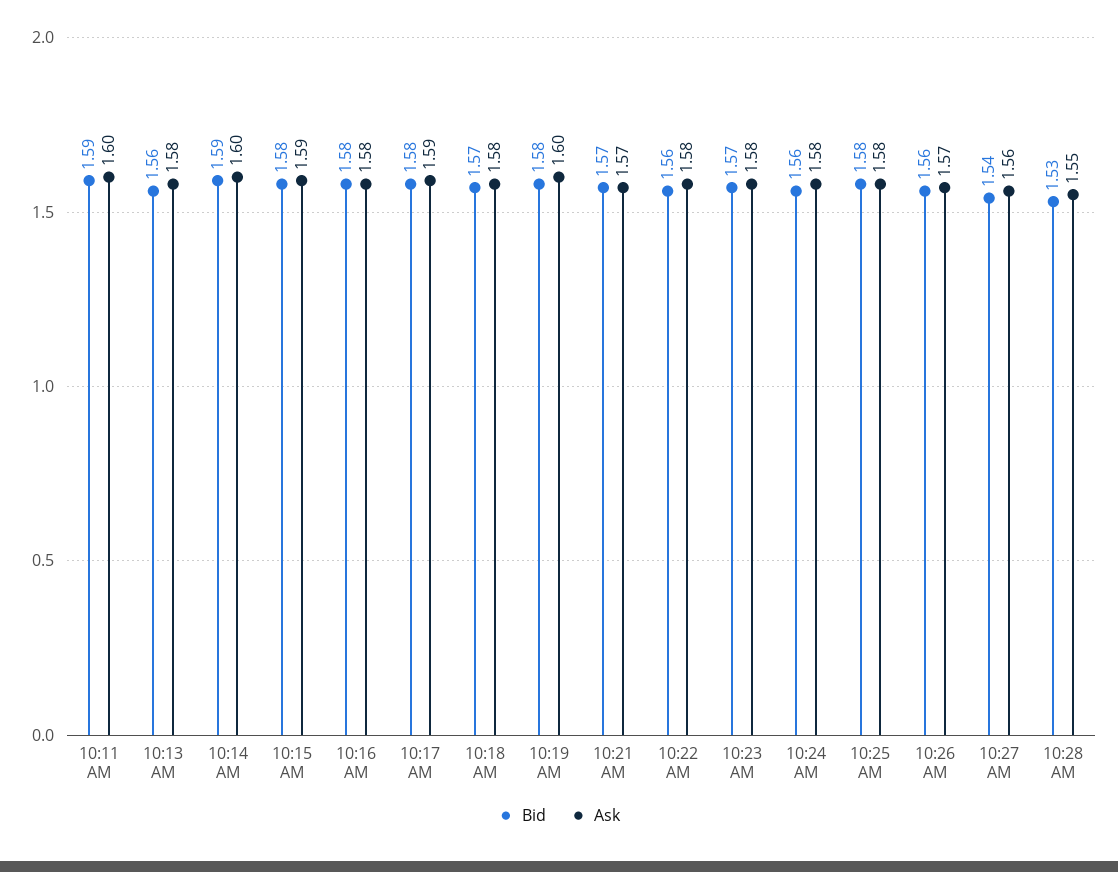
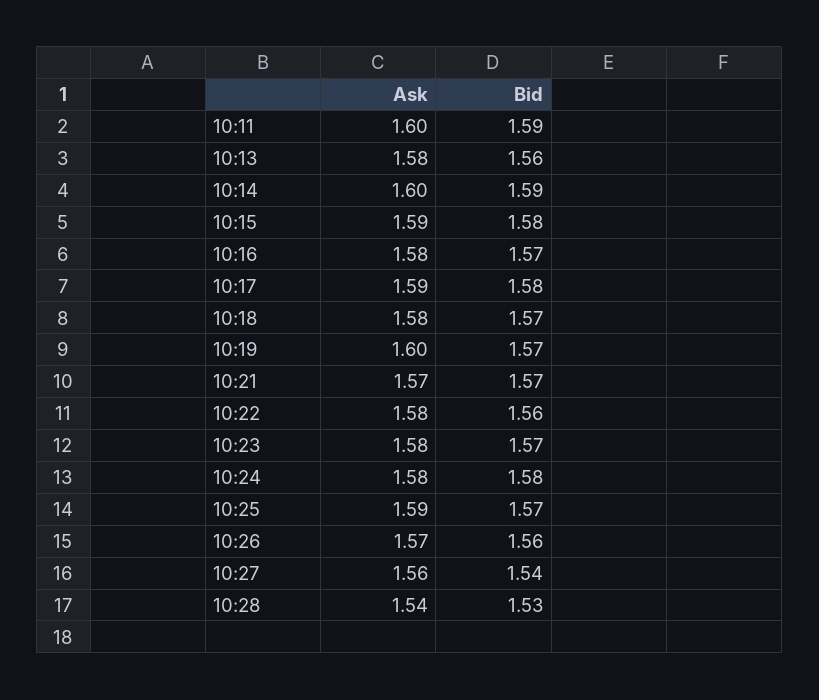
  {
    "Bid": {
      "10:11 AM": 1.59,
      "10:13 AM": 1.56,
      "10:14 AM": 1.59,
      "10:15 AM": 1.58,
-     "10:16 AM": 1.58,
+     "10:16 AM": 1.57,
      "10:17 AM": 1.58,
      "10:18 AM": 1.57,
-     "10:19 AM": 1.58,
+     "10:19 AM": 1.57,
      "10:21 AM": 1.57,
      "10:22 AM": 1.56,
      "10:23 AM": 1.57,
-     "10:24 AM": 1.56,
+     "10:24 AM": 1.58,
-     "10:25 AM": 1.58,
+     "10:25 AM": 1.57,
      "10:26 AM": 1.56,
      "10:27 AM": 1.54,
      "10:28 AM": 1.53
    },
    "Ask": {
      "10:11 AM": 1.6,
      "10:13 AM": 1.58,
      "10:14 AM": 1.6,
      "10:15 AM": 1.59,
      "10:16 AM": 1.58,
      "10:17 AM": 1.59,
      "10:18 AM": 1.58,
      "10:19 AM": 1.6,
      "10:21 AM": 1.57,
      "10:22 AM": 1.58,
      "10:23 AM": 1.58,
      "10:24 AM": 1.58,
-     "10:25 AM": 1.58,
+     "10:25 AM": 1.59,
      "10:26 AM": 1.57,
      "10:27 AM": 1.56,
-     "10:28 AM": 1.55
+     "10:28 AM": 1.54
    }
  }

